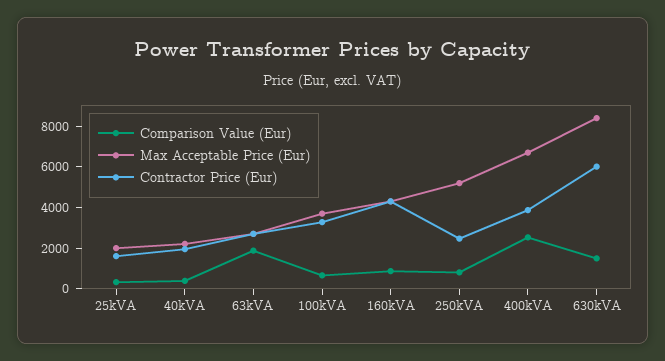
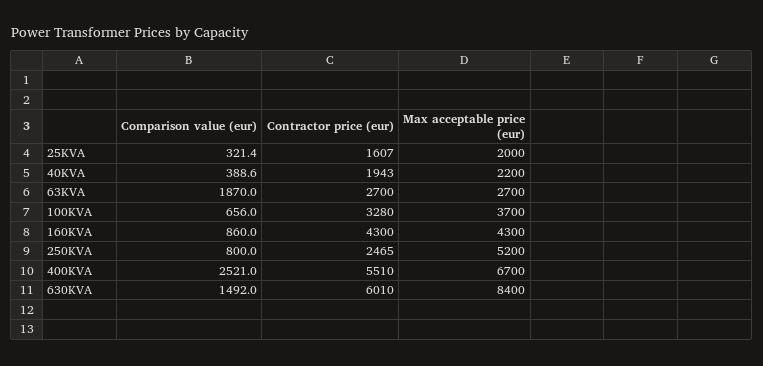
  {
    "Comparison Value (Eur)": {
      "25kVA": 321.4,
      "40kVA": 388.6,
      "63kVA": 1870,
      "100kVA": 656,
      "160kVA": 860,
      "250kVA": 800,
      "400kVA": 2521,
      "630kVA": 1492
    },
    "Max Acceptable Price (Eur)": {
      "25kVA": 2000,
      "40kVA": 2200,
      "63kVA": 2700,
      "100kVA": 3700,
      "160kVA": 4300,
      "250kVA": 5200,
      "400kVA": 6700,
      "630kVA": 8400
    },
    "Contractor Price (Eur)": {
      "25kVA": 1607,
      "40kVA": 1943,
      "63kVA": 2700,
      "100kVA": 3280,
      "160kVA": 4300,
      "250kVA": 2465,
-     "400kVA": 4000,
+     "400kVA": 5510,
      "630kVA": 6010
    }
  }

